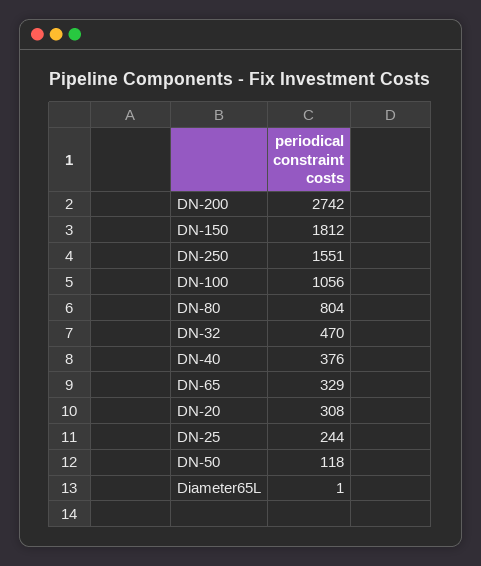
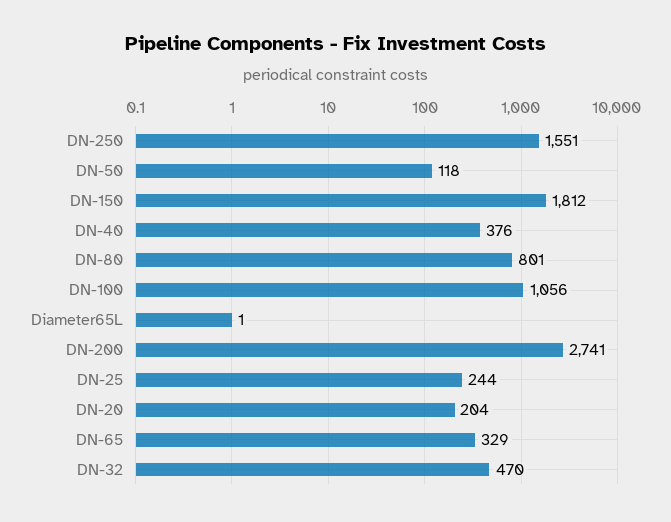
  {
-   "DN-200": 2742,
+   "DN-200": 2741,
    "DN-150": 1812,
    "DN-250": 1551,
    "DN-100": 1056,
-   "DN-80": 804,
+   "DN-80": 801,
    "DN-32": 470,
    "DN-40": 376,
    "DN-65": 329,
-   "DN-20": 308,
+   "DN-20": 204,
    "DN-25": 244,
    "DN-50": 118,
    "Diameter65L": 1
  }

